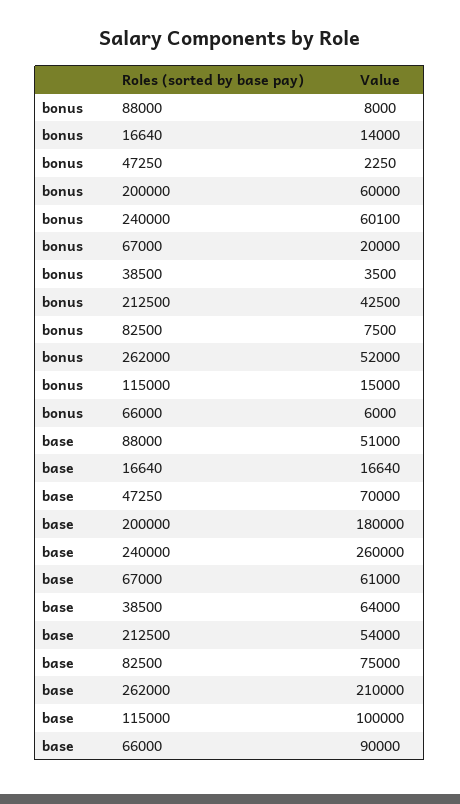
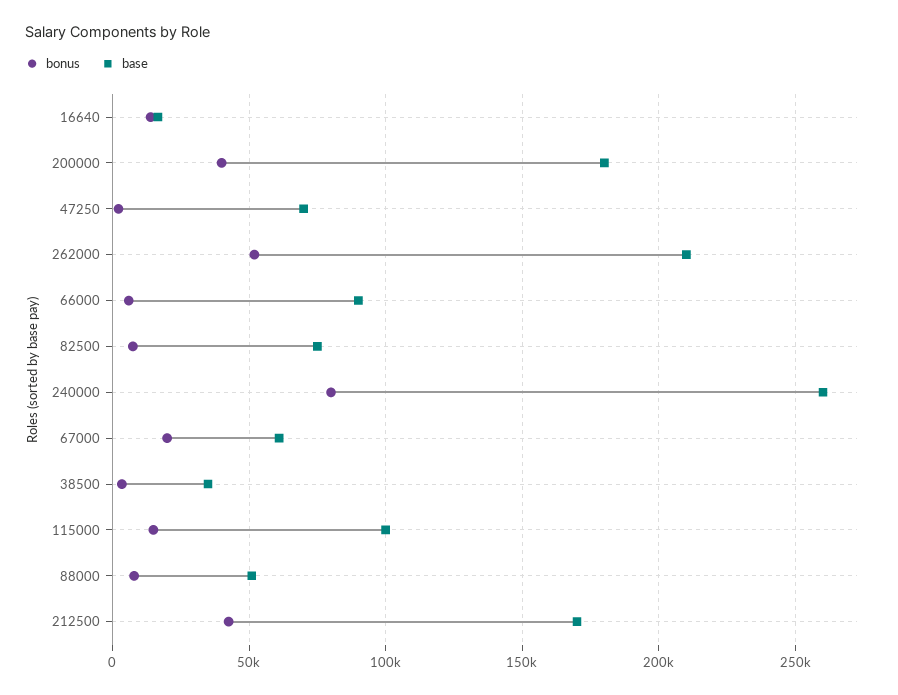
  {
    "bonus": {
      "88000": 8000,
      "16640": 14000,
      "47250": 2250,
-     "200000": 60000,
+     "200000": 40000,
-     "240000": 60100,
+     "240000": 80000,
      "67000": 20000,
      "38500": 3500,
      "212500": 42500,
      "82500": 7500,
      "262000": 52000,
      "115000": 15000,
      "66000": 6000
    },
    "base": {
      "88000": 51000,
      "16640": 16640,
      "47250": 70000,
      "200000": 180000,
      "240000": 260000,
      "67000": 61000,
-     "38500": 64000,
+     "38500": 35000,
-     "212500": 54000,
+     "212500": 170000,
      "82500": 75000,
      "262000": 210000,
      "115000": 100000,
      "66000": 90000
    }
  }

